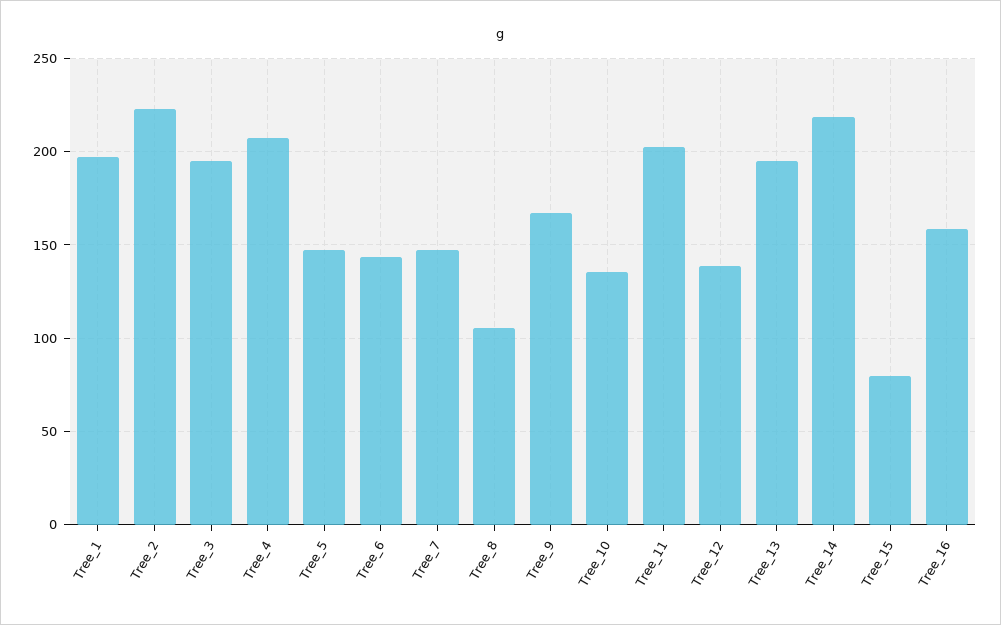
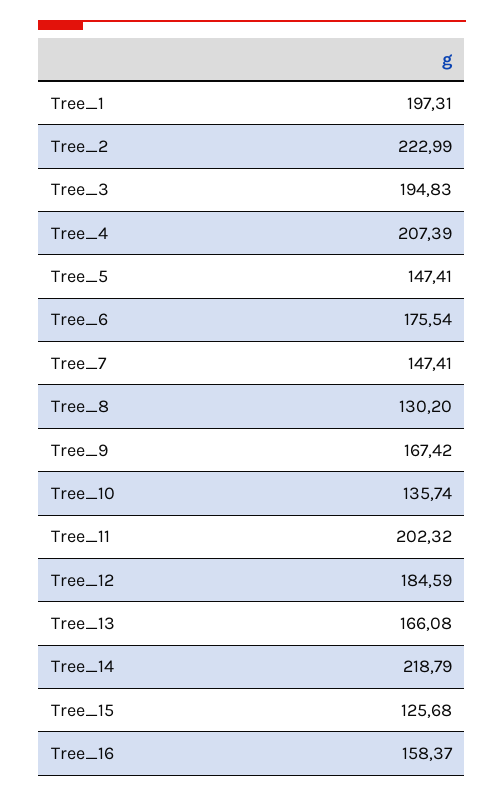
  {
    "Tree_1": 197.31,
    "Tree_2": 222.99,
    "Tree_3": 194.83,
    "Tree_4": 207.39,
    "Tree_5": 147.41,
-   "Tree_6": 145,
+   "Tree_6": 175.54,
    "Tree_7": 147.41,
-   "Tree_8": 105,
+   "Tree_8": 130.2,
    "Tree_9": 167.42,
    "Tree_10": 135.74,
    "Tree_11": 202.32,
-   "Tree_12": 140,
+   "Tree_12": 184.59,
-   "Tree_13": 195,
+   "Tree_13": 166.08,
    "Tree_14": 218.79,
-   "Tree_15": 80,
+   "Tree_15": 125.68,
    "Tree_16": 158.37
  }

